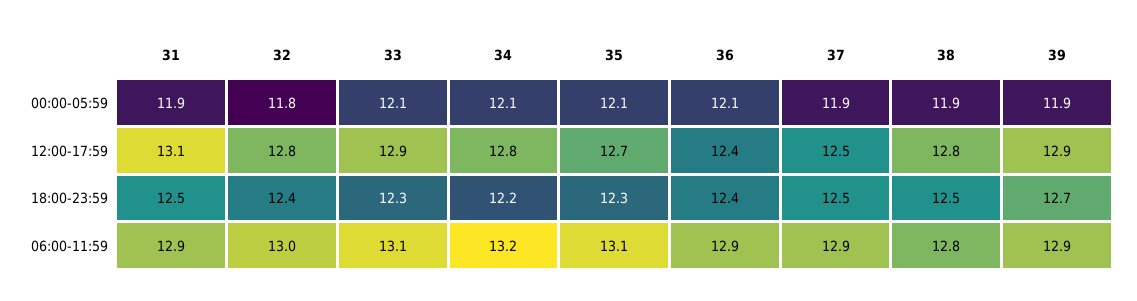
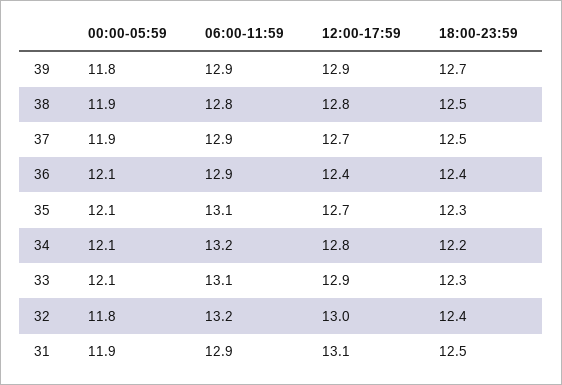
  {
    "31": {
      "00:00-05:59": 11.9,
      "12:00-17:59": 13.1,
      "18:00-23:59": 12.5,
      "06:00-11:59": 12.9
    },
    "32": {
      "00:00-05:59": 11.8,
-     "12:00-17:59": 12.8,
+     "12:00-17:59": 13,
      "18:00-23:59": 12.4,
-     "06:00-11:59": 13
+     "06:00-11:59": 13.2
    },
    "33": {
      "00:00-05:59": 12.1,
      "12:00-17:59": 12.9,
      "18:00-23:59": 12.3,
      "06:00-11:59": 13.1
    },
    "34": {
      "00:00-05:59": 12.1,
      "12:00-17:59": 12.8,
      "18:00-23:59": 12.2,
      "06:00-11:59": 13.2
    },
    "35": {
      "00:00-05:59": 12.1,
      "12:00-17:59": 12.7,
      "18:00-23:59": 12.3,
      "06:00-11:59": 13.1
    },
    "36": {
      "00:00-05:59": 12.1,
      "12:00-17:59": 12.4,
      "18:00-23:59": 12.4,
      "06:00-11:59": 12.9
    },
    "37": {
      "00:00-05:59": 11.9,
-     "12:00-17:59": 12.5,
+     "12:00-17:59": 12.7,
      "18:00-23:59": 12.5,
      "06:00-11:59": 12.9
    },
    "38": {
      "00:00-05:59": 11.9,
      "12:00-17:59": 12.8,
      "18:00-23:59": 12.5,
      "06:00-11:59": 12.8
    },
    "39": {
-     "00:00-05:59": 11.9,
+     "00:00-05:59": 11.8,
      "12:00-17:59": 12.9,
      "18:00-23:59": 12.7,
      "06:00-11:59": 12.9
    }
  }

